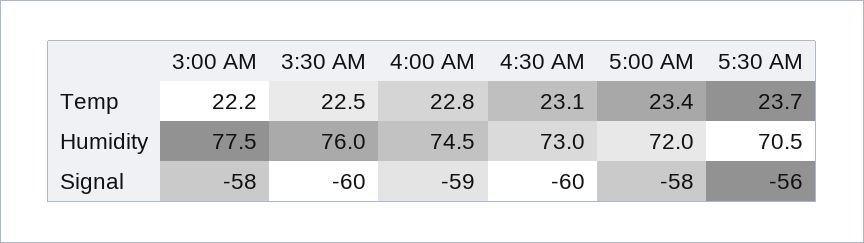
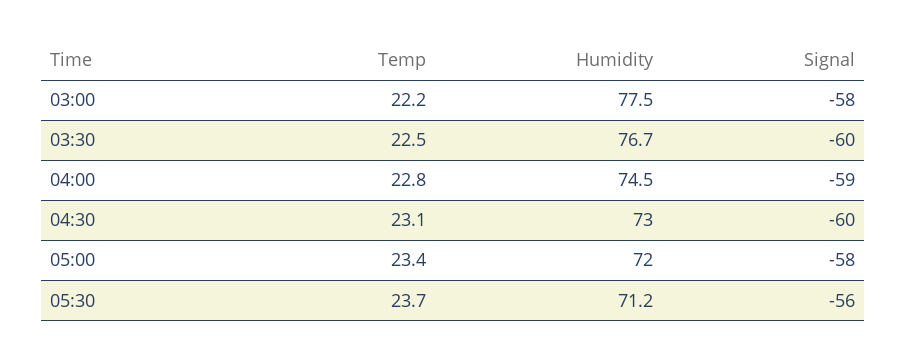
  {
    "3:00 AM": {
      "Temp": 22.2,
      "Humidity": 77.5,
      "Signal": -58
    },
    "3:30 AM": {
      "Temp": 22.5,
-     "Humidity": 76,
+     "Humidity": 76.7,
      "Signal": -60
    },
    "4:00 AM": {
      "Temp": 22.8,
      "Humidity": 74.5,
      "Signal": -59
    },
    "4:30 AM": {
      "Temp": 23.1,
      "Humidity": 73,
      "Signal": -60
    },
    "5:00 AM": {
      "Temp": 23.4,
      "Humidity": 72,
      "Signal": -58
    },
    "5:30 AM": {
      "Temp": 23.7,
-     "Humidity": 70.5,
+     "Humidity": 71.2,
      "Signal": -56
    }
  }

